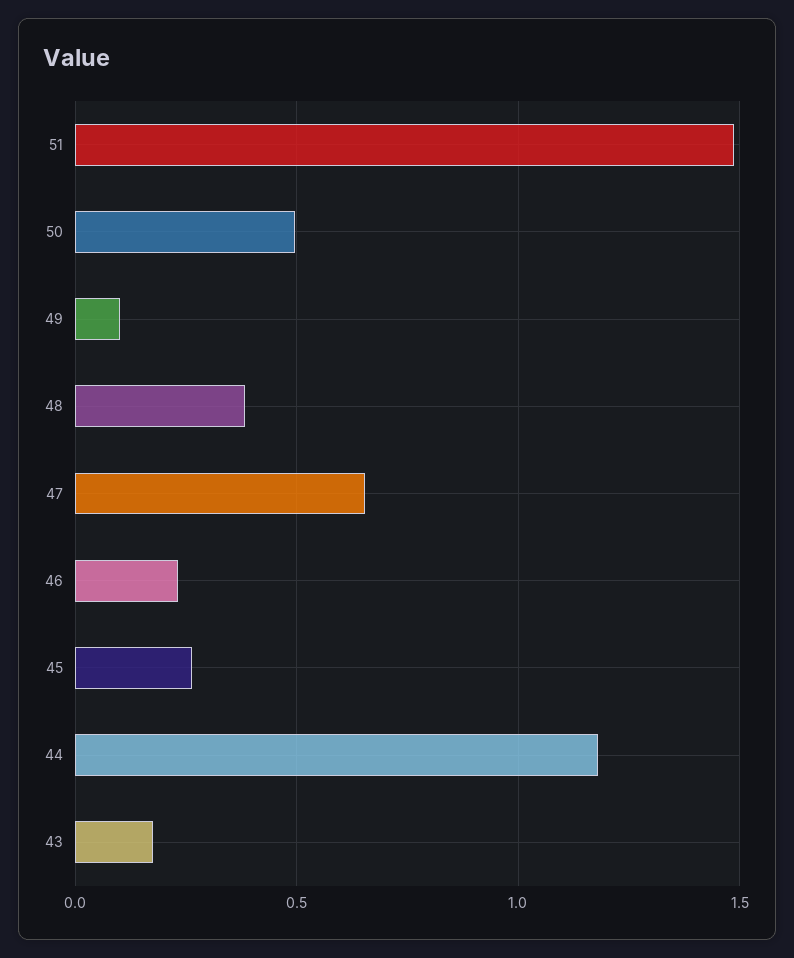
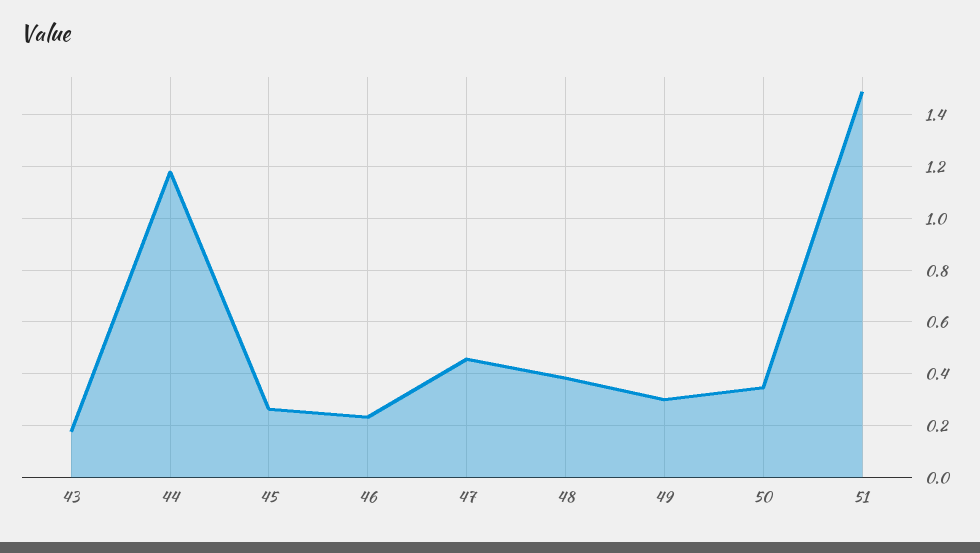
  {
    "51": 1.5,
-   "50": 0.5,
+   "50": 0.35,
-   "49": 0.1,
+   "49": 0.3,
    "48": 0.375,
-   "47": 0.65,
+   "47": 0.45,
    "46": 0.225,
    "45": 0.275,
    "44": 1.175,
    "43": 0.175
  }

